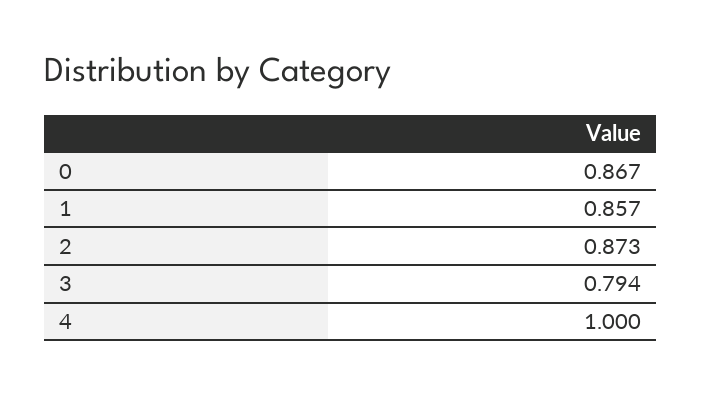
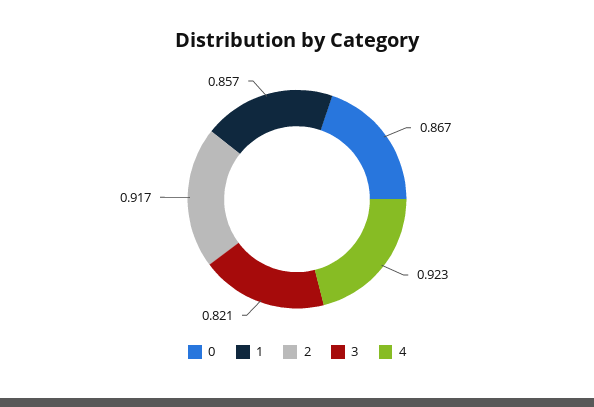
  {
    "0": 0.867,
    "1": 0.857,
-   "2": 0.873,
+   "2": 0.917,
-   "3": 0.794,
+   "3": 0.821,
-   "4": 1
+   "4": 0.923
  }

